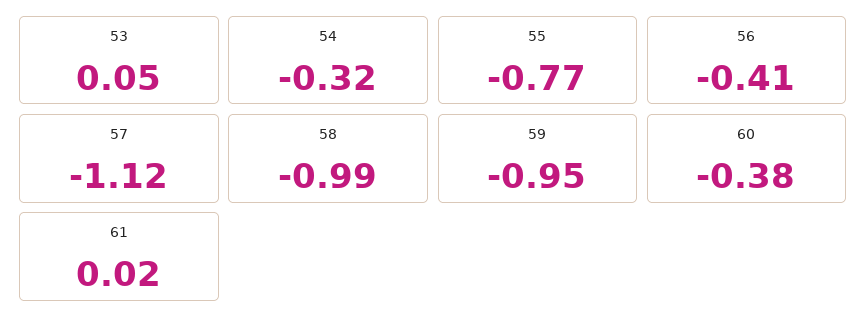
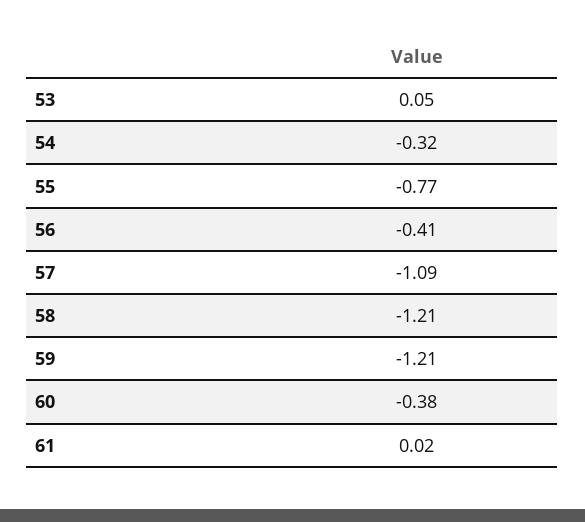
  {
    "53": 0.05,
    "54": -0.32,
    "55": -0.77,
    "56": -0.41,
-   "57": -1.12,
+   "57": -1.09,
-   "58": -0.99,
+   "58": -1.21,
-   "59": -0.95,
+   "59": -1.21,
    "60": -0.38,
    "61": 0.02
  }

